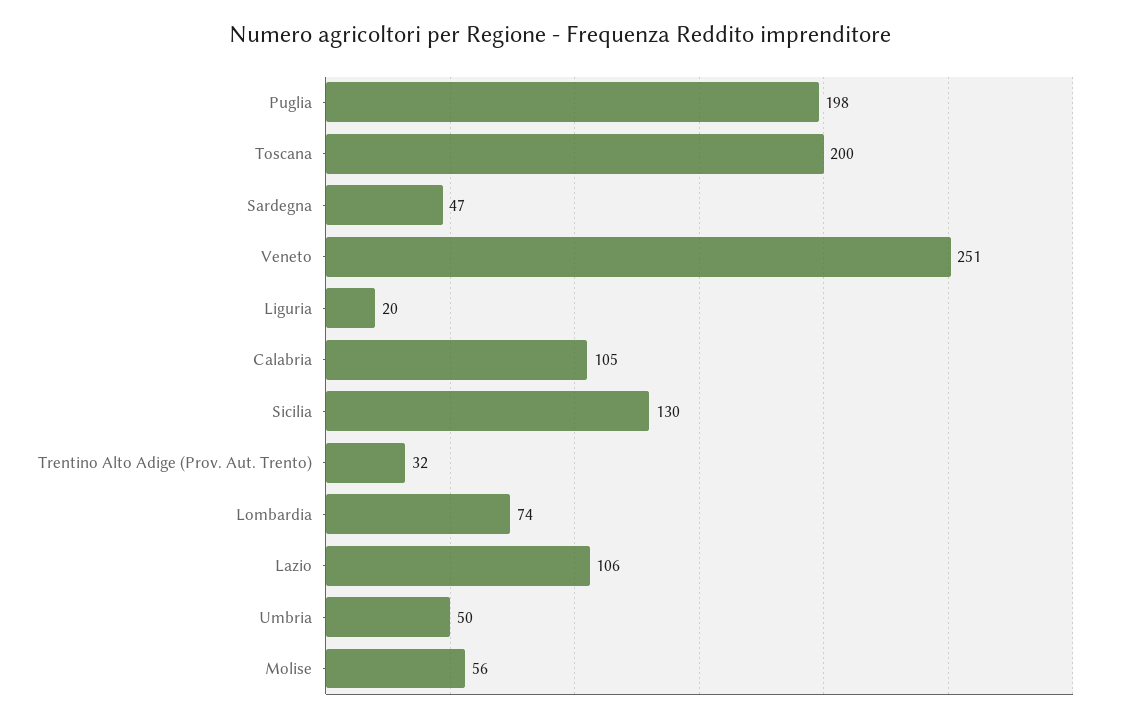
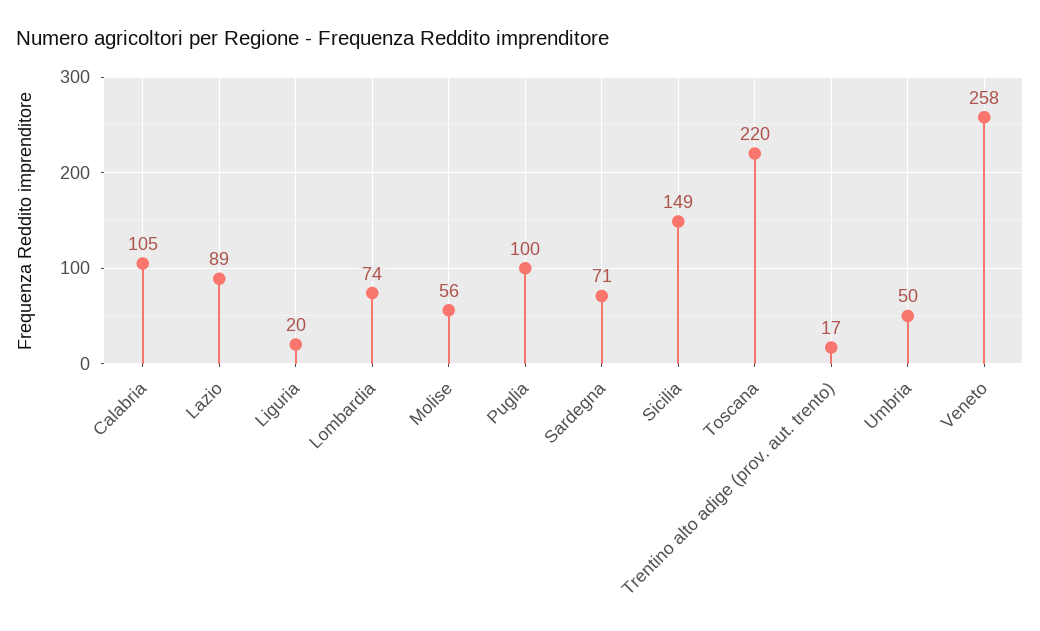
  {
-   "Puglia": 198,
+   "Puglia": 100,
-   "Toscana": 200,
+   "Toscana": 220,
-   "Sardegna": 47,
+   "Sardegna": 71,
-   "Veneto": 251,
+   "Veneto": 258,
    "Liguria": 20,
    "Calabria": 105,
-   "Sicilia": 130,
+   "Sicilia": 149,
-   "Trentino Alto Adige (Prov. Aut. Trento)": 32,
+   "Trentino Alto Adige (Prov. Aut. Trento)": 17,
    "Lombardia": 74,
-   "Lazio": 106,
+   "Lazio": 89,
    "Umbria": 50,
    "Molise": 56
  }

